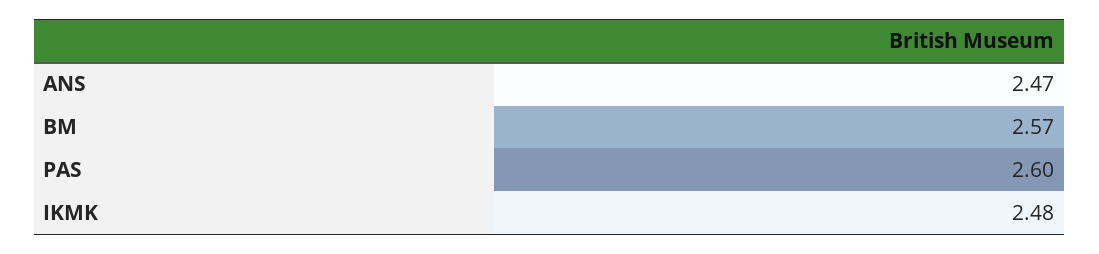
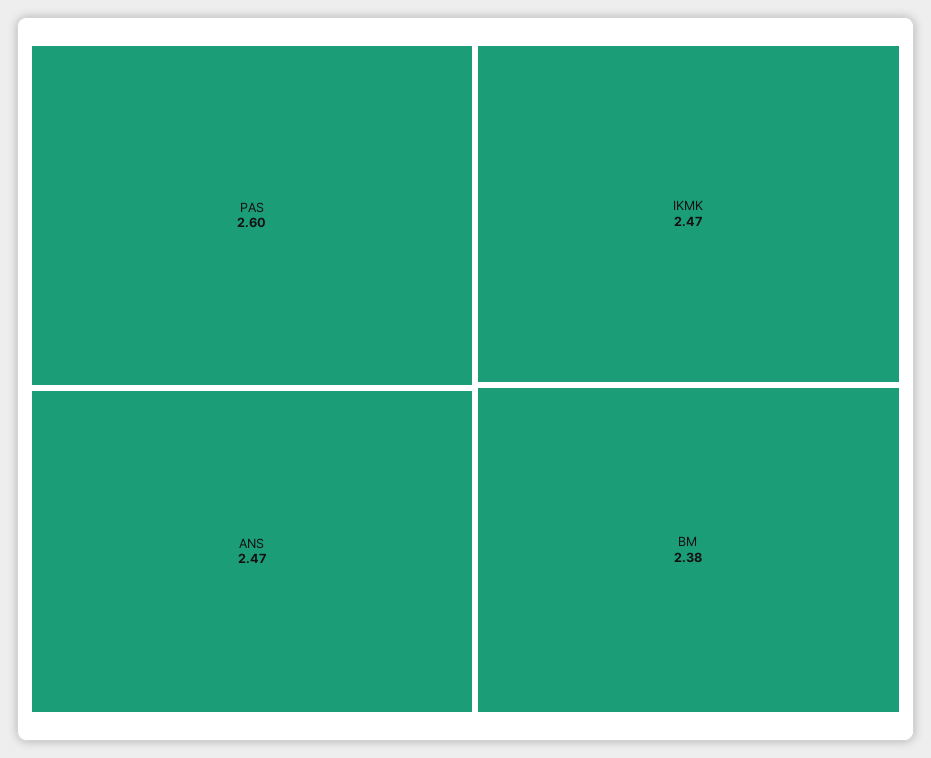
  {
    "ANS": 2.47,
-   "BM": 2.57,
+   "BM": 2.38,
    "PAS": 2.6,
-   "IKMK": 2.48
+   "IKMK": 2.47
  }

